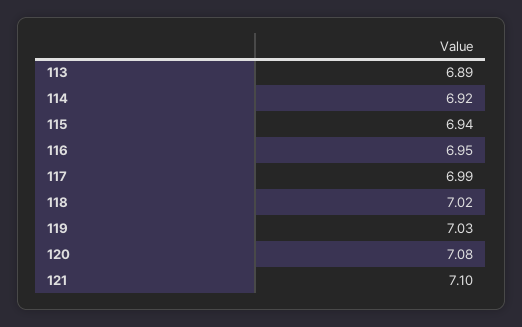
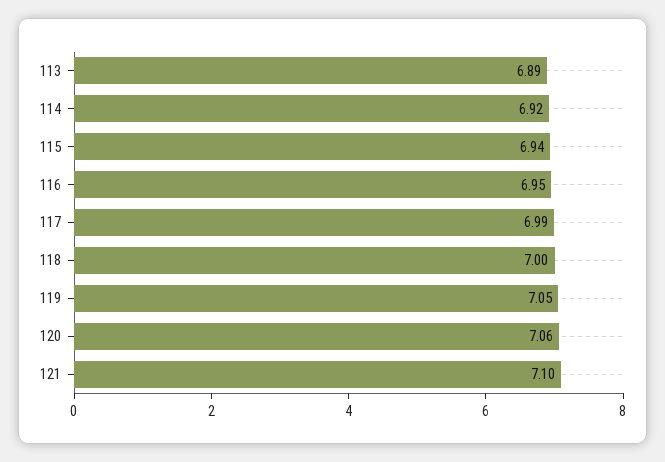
  {
    "113": 6.89,
    "114": 6.92,
    "115": 6.94,
    "116": 6.95,
    "117": 6.99,
-   "118": 7.02,
+   "118": 7,
-   "119": 7.03,
+   "119": 7.05,
-   "120": 7.08,
+   "120": 7.06,
    "121": 7.1
  }

